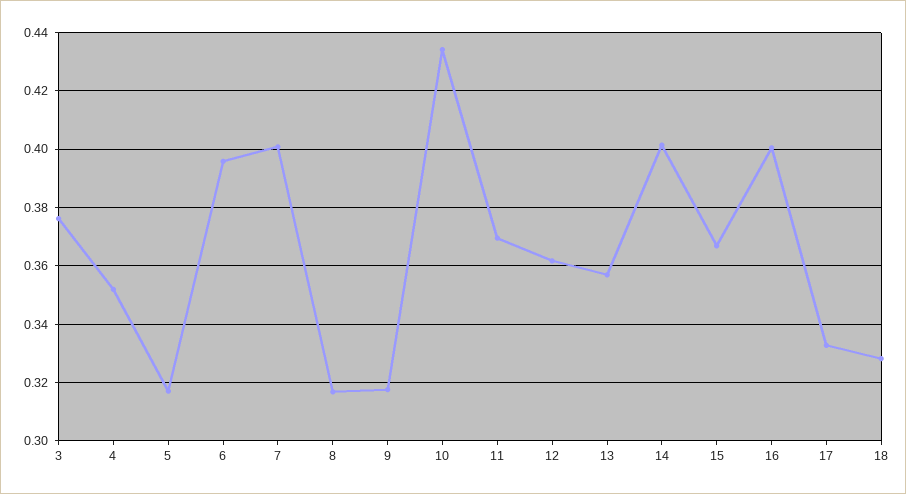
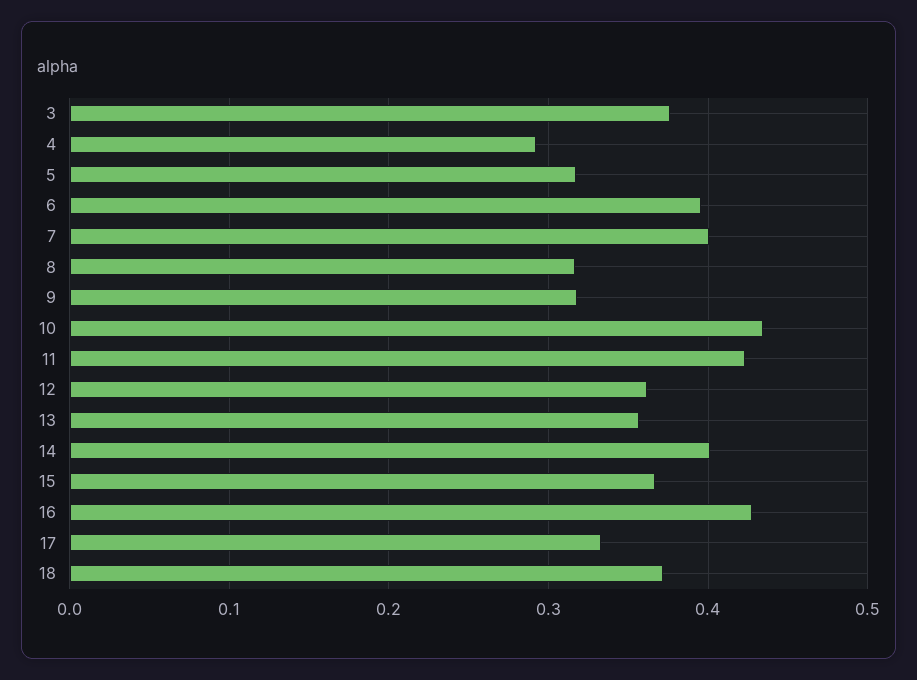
  {
    "3": 0.375,
-   "4": 0.3525,
+   "4": 0.29,
    "5": 0.3175,
    "6": 0.395,
    "7": 0.4,
    "8": 0.3175,
    "9": 0.3175,
    "10": 0.435,
-   "11": 0.37,
+   "11": 0.42,
    "12": 0.3625,
    "13": 0.3575,
    "14": 0.4025,
    "15": 0.3675,
-   "16": 0.4,
+   "16": 0.43,
    "17": 0.3325,
-   "18": 0.3275
+   "18": 0.37
  }

